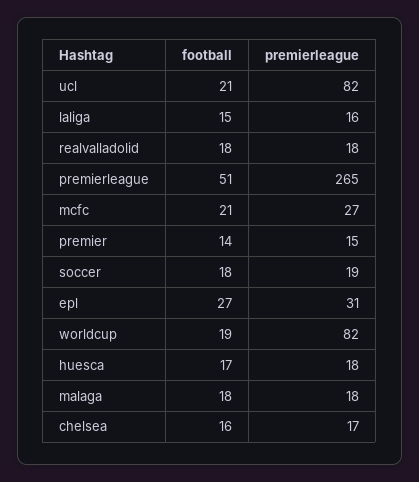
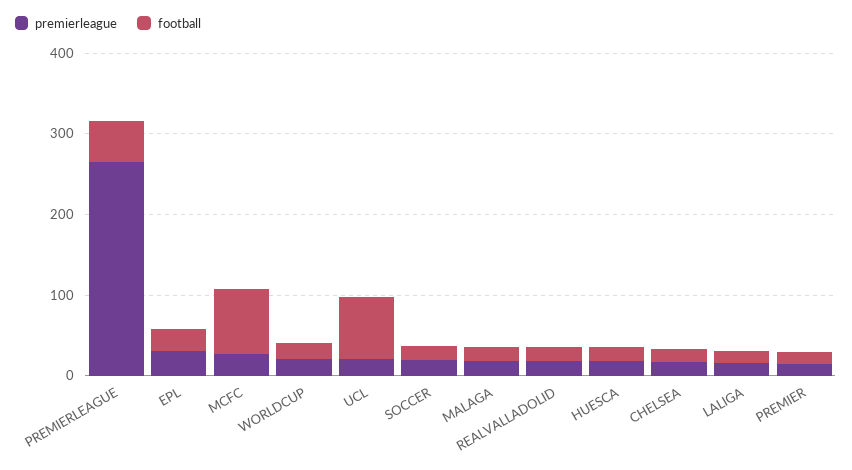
  {
    "football": {
-     "ucl": 21,
+     "ucl": 80,
      "laliga": 15,
      "realvalladolid": 18,
      "premierleague": 51,
-     "mcfc": 21,
+     "mcfc": 80,
      "premier": 14,
      "soccer": 18,
      "epl": 27,
      "worldcup": 19,
      "huesca": 17,
      "malaga": 18,
      "chelsea": 16
    },
    "premierleague": {
-     "ucl": 82,
+     "ucl": 20,
      "laliga": 16,
      "realvalladolid": 18,
      "premierleague": 265,
      "mcfc": 27,
      "premier": 15,
      "soccer": 19,
      "epl": 31,
-     "worldcup": 82,
+     "worldcup": 20,
      "huesca": 18,
      "malaga": 18,
      "chelsea": 17
    }
  }

